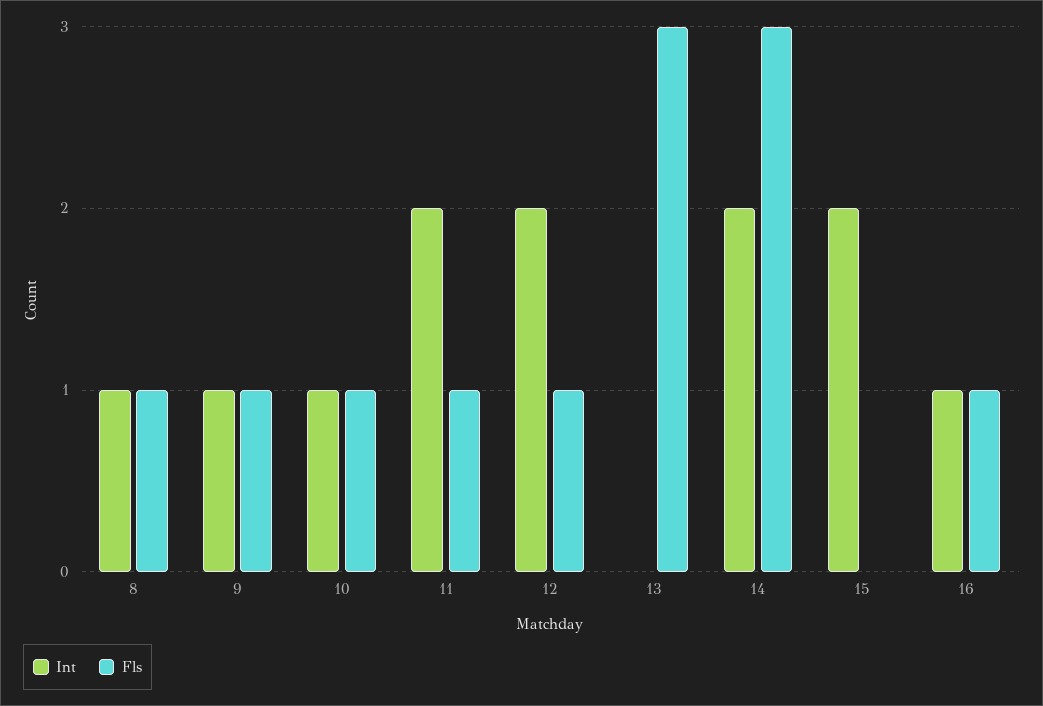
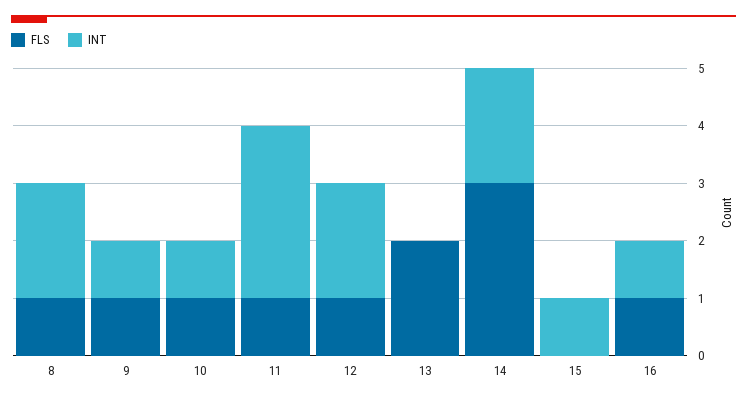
  {
    "Int": {
-     "8": 1,
+     "8": 2,
      "9": 1,
      "10": 1,
-     "11": 2,
+     "11": 3,
      "12": 2,
      "13": 0,
      "14": 2,
-     "15": 2,
+     "15": 1,
      "16": 1
    },
    "Fls": {
      "8": 1,
      "9": 1,
      "10": 1,
      "11": 1,
      "12": 1,
-     "13": 3,
+     "13": 2,
      "14": 3,
      "15": 0,
      "16": 1
    }
  }

